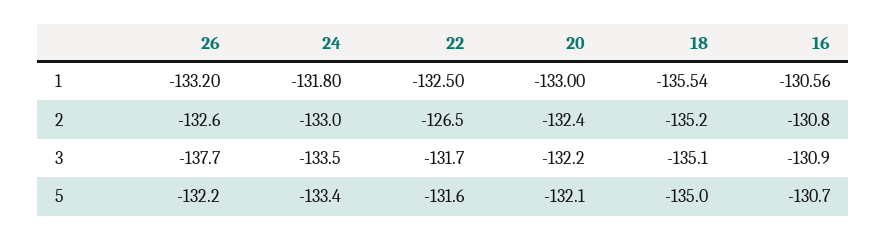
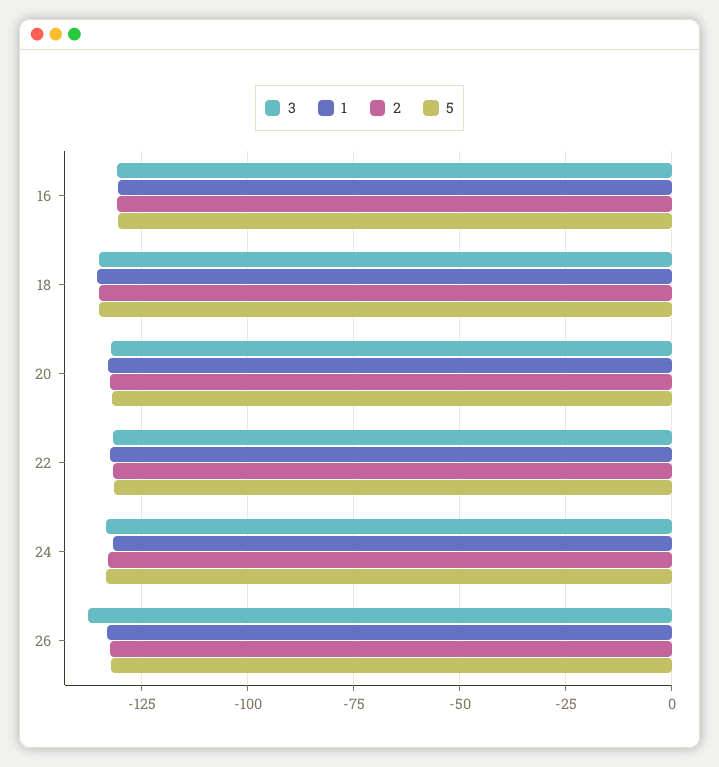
  {
    "1": {
      "26": -133.2,
      "24": -131.8,
      "22": -132.5,
      "20": -133,
      "18": -135.54,
      "16": -130.56
    },
    "2": {
      "26": -132.6,
      "24": -133,
-     "22": -126.5,
+     "22": -132.5,
      "20": -132.4,
      "18": -135.2,
      "16": -130.8
    },
    "3": {
      "26": -137.7,
      "24": -133.5,
      "22": -131.7,
      "20": -132.2,
      "18": -135.1,
      "16": -130.9
    },
    "5": {
      "26": -132.2,
      "24": -133.4,
      "22": -131.6,
      "20": -132.1,
      "18": -135,
      "16": -130.7
    }
  }

